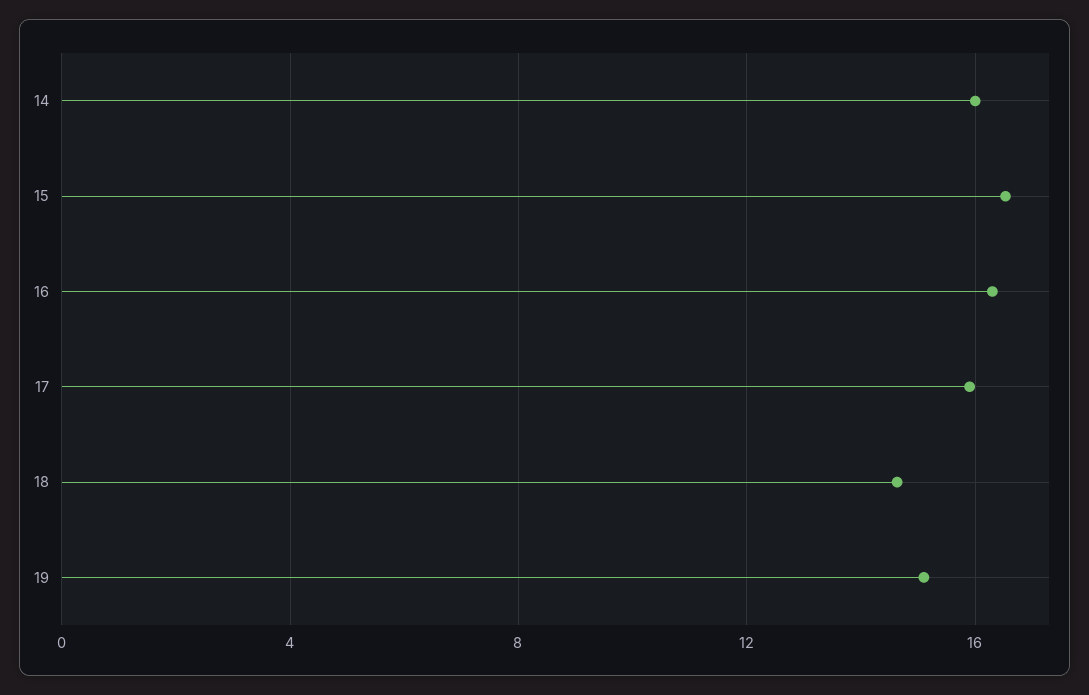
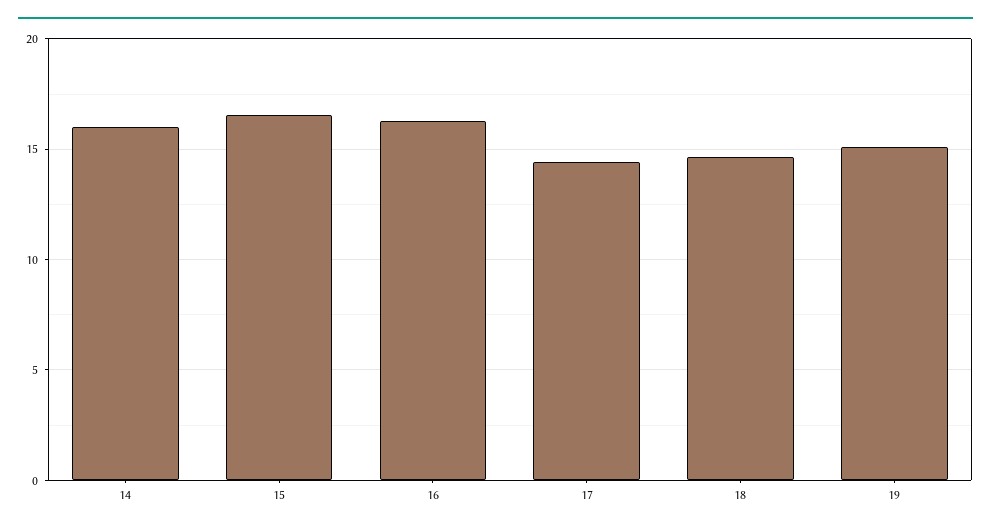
  {
    "14": 16,
    "15": 16.5,
    "16": 16.5,
-   "17": 16,
+   "17": 14.5,
    "18": 14.5,
    "19": 15
  }

